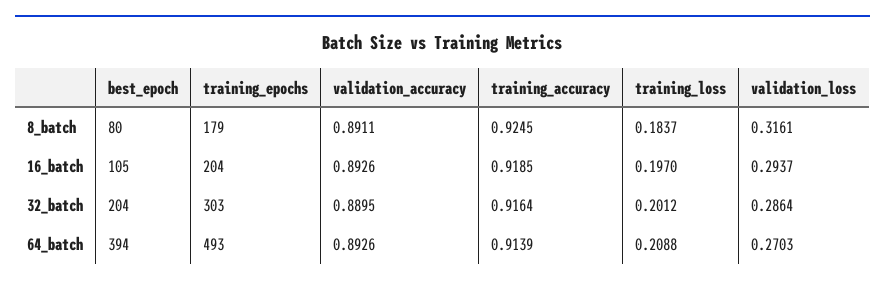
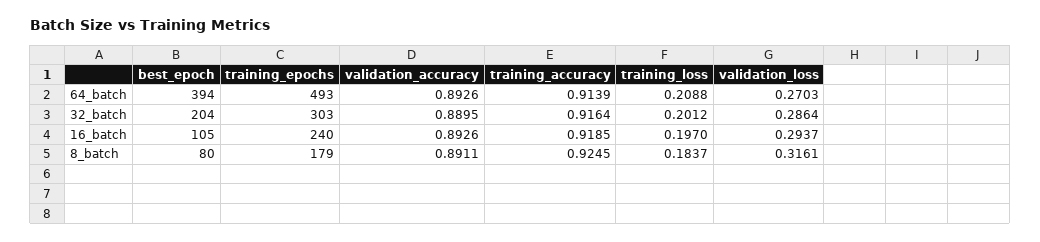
  {
    "best_epoch": {
      "8_batch": 80,
      "16_batch": 105,
      "32_batch": 204,
      "64_batch": 394
    },
    "training_epochs": {
      "8_batch": 179,
-     "16_batch": 204,
+     "16_batch": 240,
      "32_batch": 303,
      "64_batch": 493
    },
    "validation_accuracy": {
      "8_batch": 0.8911,
      "16_batch": 0.8926,
      "32_batch": 0.8895,
      "64_batch": 0.8926
    },
    "training_accuracy": {
      "8_batch": 0.9245,
      "16_batch": 0.9185,
      "32_batch": 0.9164,
      "64_batch": 0.9139
    },
    "training_loss": {
      "8_batch": 0.1837,
      "16_batch": 0.197,
      "32_batch": 0.2012,
      "64_batch": 0.2088
    },
    "validation_loss": {
      "8_batch": 0.3161,
      "16_batch": 0.2937,
      "32_batch": 0.2864,
      "64_batch": 0.2703
    }
  }

